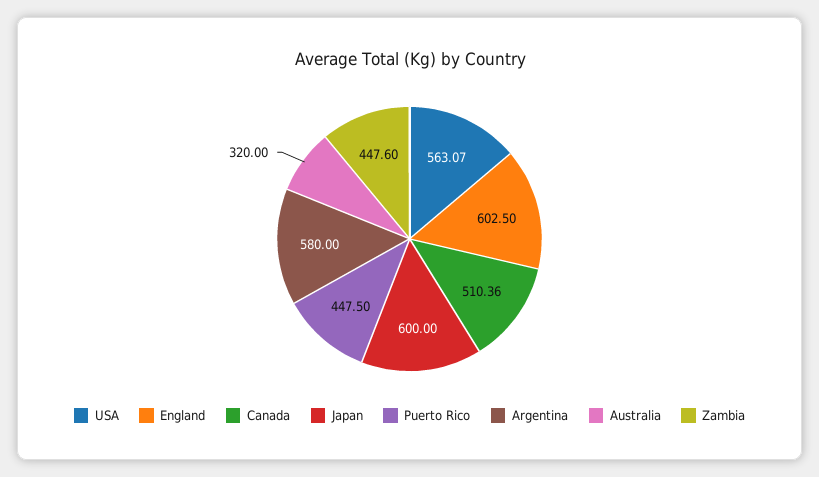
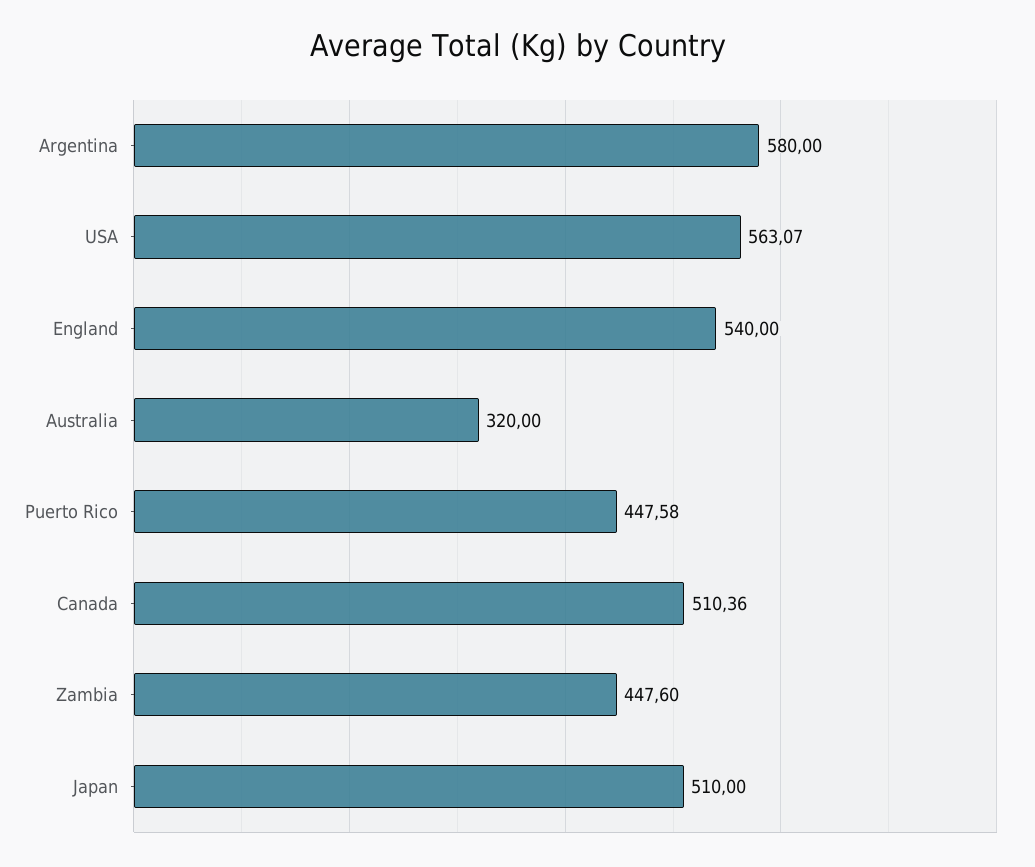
  {
    "USA": 563.07,
-   "England": 602.5,
+   "England": 540,
    "Canada": 510.36,
-   "Japan": 600,
+   "Japan": 510,
-   "Puerto Rico": 447.5,
+   "Puerto Rico": 447.58,
    "Argentina": 580,
    "Australia": 320,
    "Zambia": 447.6
  }

